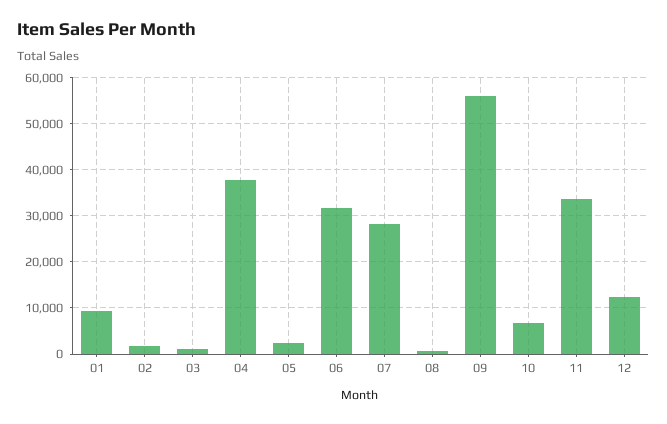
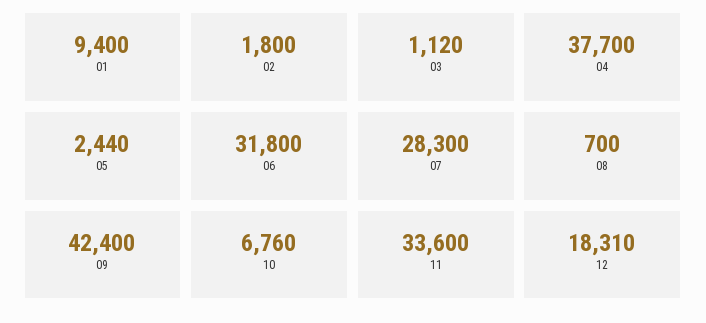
  {
    "01": 9400,
    "02": 1800,
    "03": 1120,
    "04": 37700,
    "05": 2440,
    "06": 31800,
    "07": 28300,
    "08": 700,
-   "09": 56000,
+   "09": 42400,
    "10": 6760,
    "11": 33600,
-   "12": 12000
+   "12": 18310
  }

